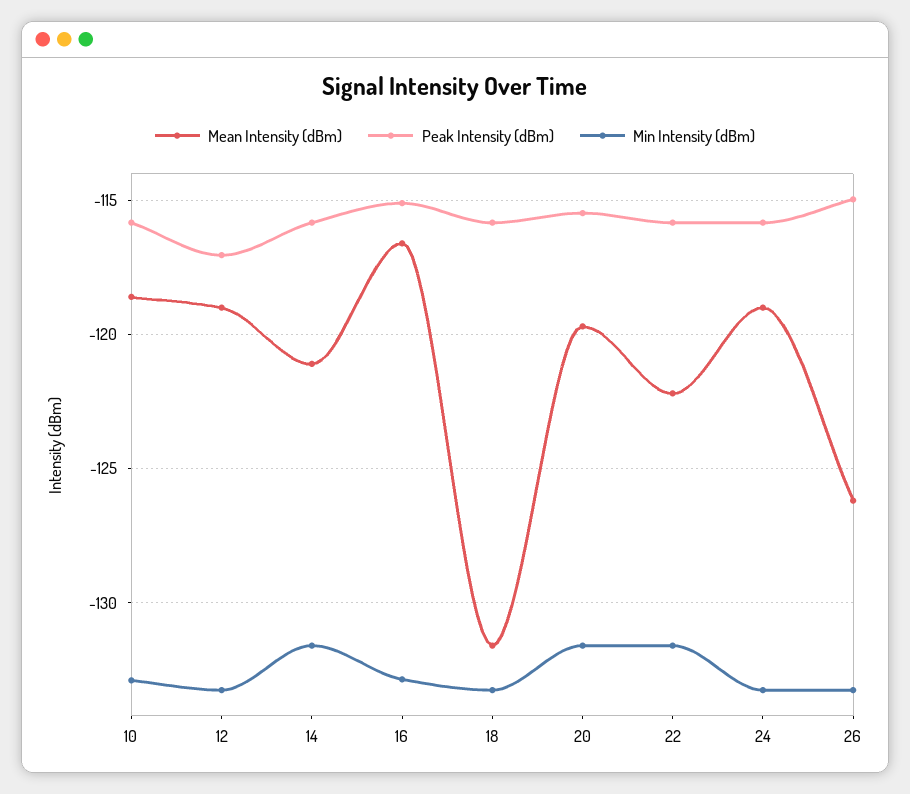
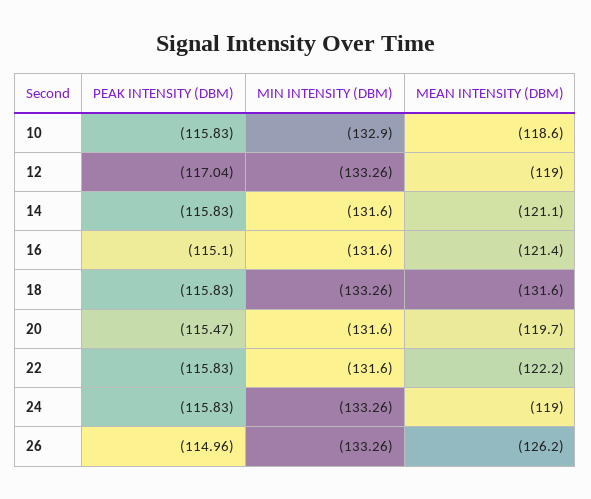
  {
    "Mean Intensity (dBm)": {
      "10": -118.6,
      "12": -119,
      "14": -121.1,
-     "16": -116.5,
+     "16": -121.4,
      "18": -131.6,
      "20": -119.7,
      "22": -122.2,
      "24": -119,
      "26": -126.2
    },
    "Peak Intensity (dBm)": {
      "10": -115.83,
      "12": -117.04,
      "14": -115.83,
      "16": -115.1,
      "18": -115.83,
      "20": -115.47,
      "22": -115.83,
      "24": -115.83,
      "26": -114.96
    },
    "Min Intensity (dBm)": {
      "10": -132.9,
      "12": -133.26,
      "14": -131.6,
-     "16": -133,
+     "16": -131.6,
      "18": -133.26,
      "20": -131.6,
      "22": -131.6,
      "24": -133.26,
      "26": -133.26
    }
  }

